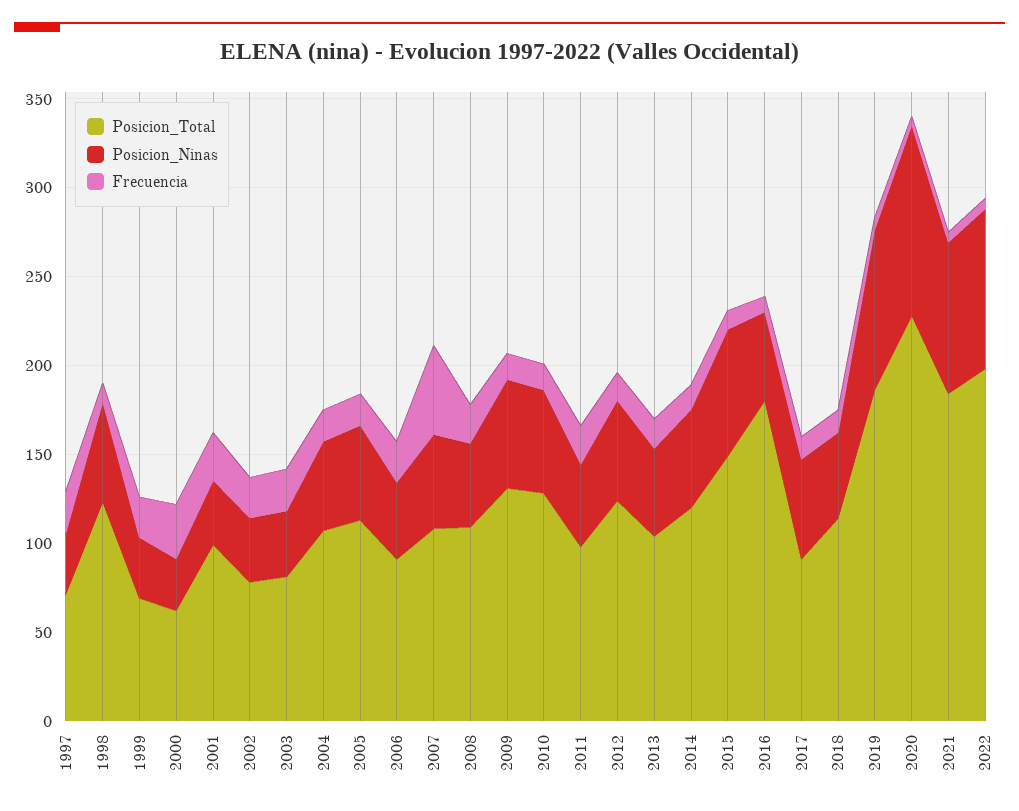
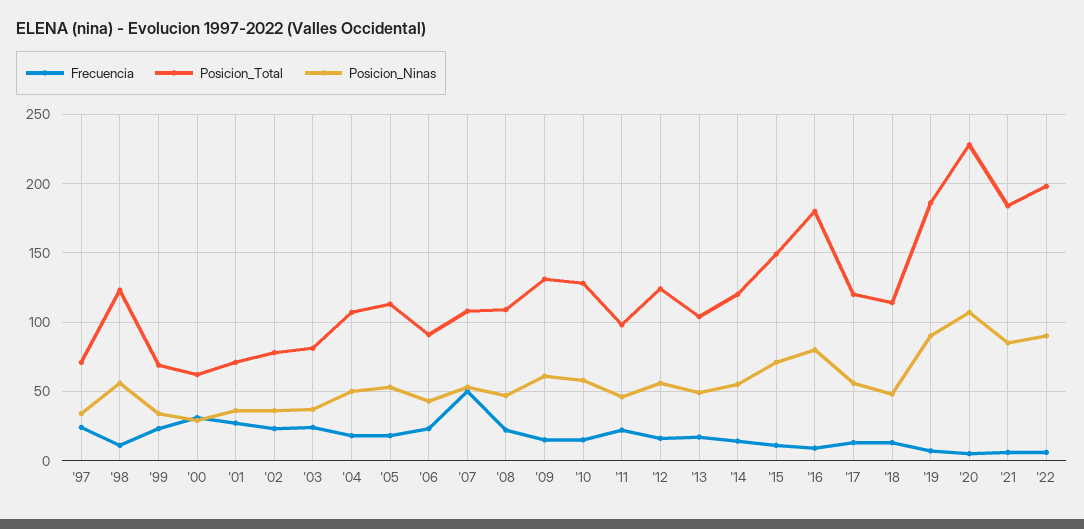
  {
    "Posicion_Total": {
      "1997": 70,
      "1998": 125,
      "1999": 70,
      "2000": 60,
-     "2001": 100,
+     "2001": 70,
      "2002": 80,
      "2003": 80,
      "2004": 105,
      "2005": 115,
      "2006": 90,
      "2007": 110,
      "2008": 110,
      "2009": 130,
      "2010": 130,
      "2011": 100,
      "2012": 125,
      "2013": 105,
      "2014": 120,
      "2015": 150,
      "2016": 180,
-     "2017": 90,
+     "2017": 120,
      "2018": 115,
      "2019": 185,
      "2020": 230,
      "2021": 185,
      "2022": 200
    },
    "Posicion_Ninas": {
      "1997": 35,
      "1998": 55,
      "1999": 35,
      "2000": 30,
      "2001": 35,
      "2002": 35,
      "2003": 35,
      "2004": 50,
      "2005": 55,
      "2006": 45,
      "2007": 55,
      "2008": 45,
      "2009": 60,
      "2010": 60,
      "2011": 45,
      "2012": 55,
      "2013": 50,
      "2014": 55,
      "2015": 70,
-     "2016": 50,
+     "2016": 80,
      "2017": 55,
      "2018": 50,
      "2019": 90,
      "2020": 105,
      "2021": 85,
      "2022": 90
    },
    "Frecuencia": {
      "1997": 25,
      "1998": 10,
      "1999": 25,
      "2000": 30,
      "2001": 25,
      "2002": 25,
      "2003": 25,
      "2004": 20,
      "2005": 20,
      "2006": 25,
      "2007": 50,
      "2008": 20,
      "2009": 15,
      "2010": 15,
      "2011": 20,
      "2012": 15,
      "2013": 15,
      "2014": 15,
      "2015": 10,
      "2016": 10,
      "2017": 15,
      "2018": 15,
      "2019": 5,
      "2020": 5,
      "2021": 5,
      "2022": 5
    }
  }

